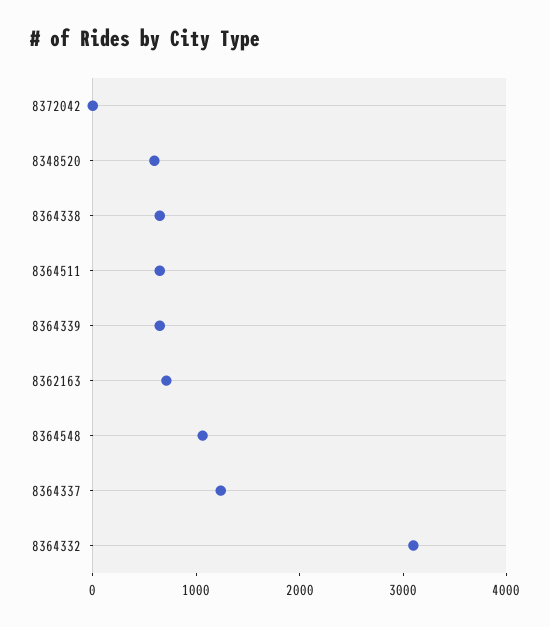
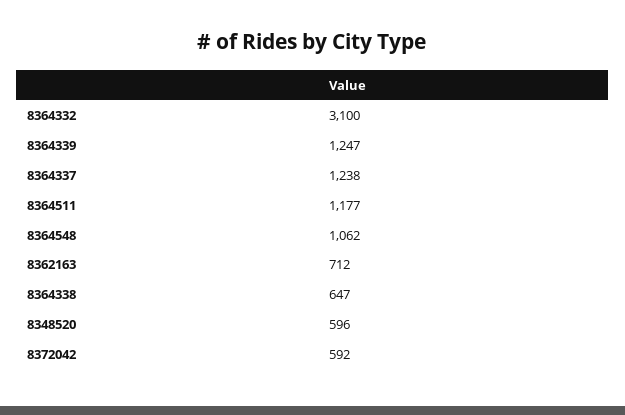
  {
-   "8372042": 0,
+   "8372042": 592,
    "8348520": 596,
    "8364338": 647,
-   "8364511": 600,
+   "8364511": 1177,
-   "8364339": 600,
+   "8364339": 1247,
    "8362163": 712,
    "8364548": 1062,
    "8364337": 1238,
    "8364332": 3100
  }

